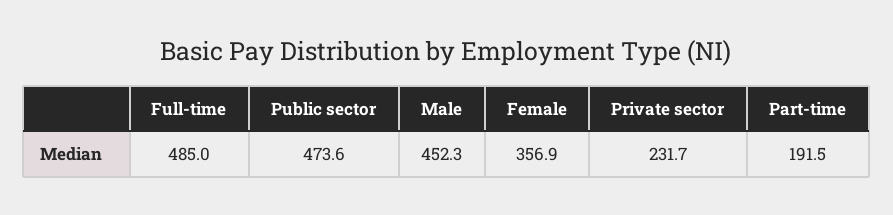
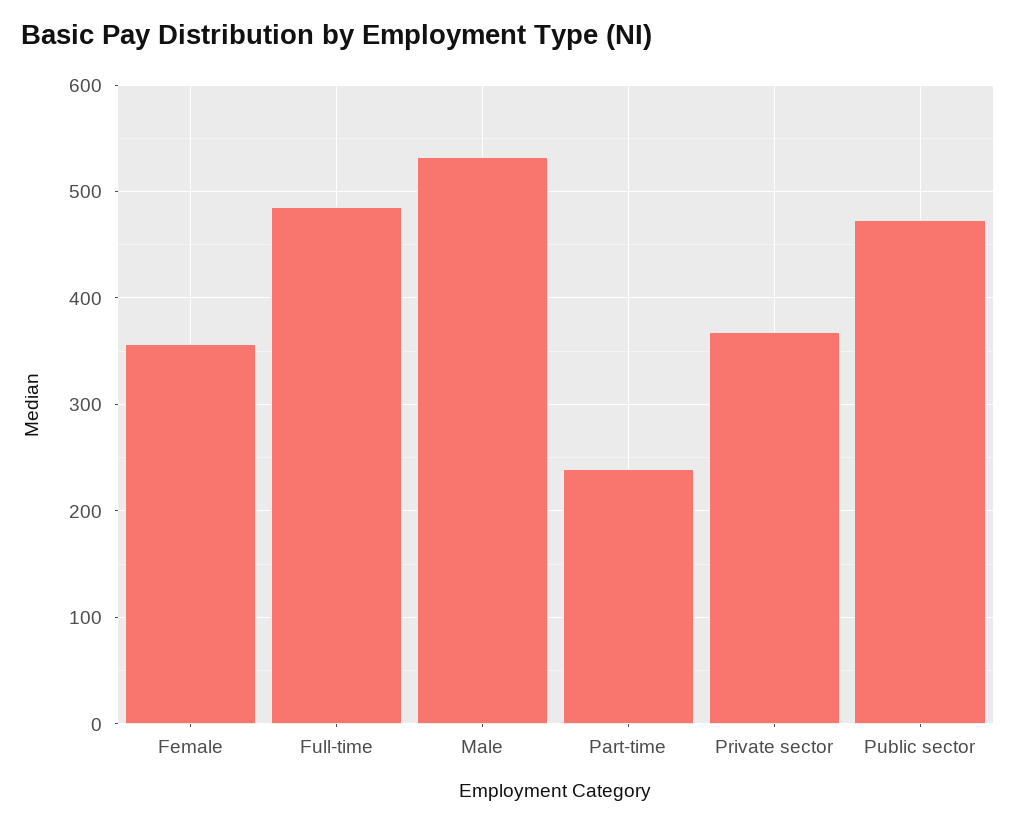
  {
    "Full-time": 485,
    "Public sector": 473.6,
-   "Male": 452.3,
+   "Male": 530,
    "Female": 356.9,
-   "Private sector": 231.7,
+   "Private sector": 370,
-   "Part-time": 191.5
+   "Part-time": 240
  }

